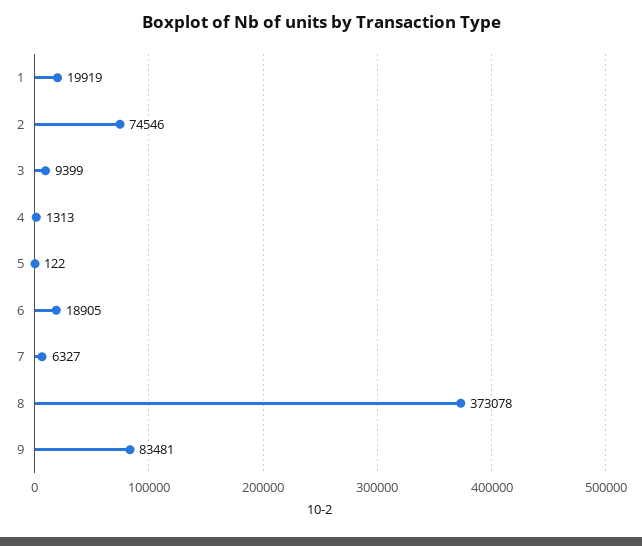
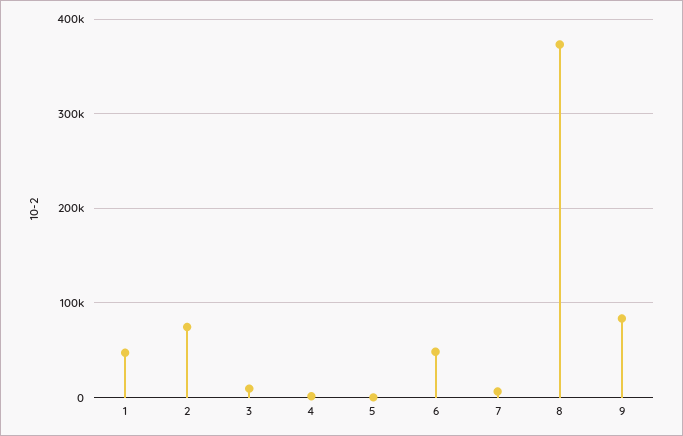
  {
-   "1": 19919,
+   "1": 50000,
    "2": 74546,
    "3": 9399,
    "4": 1313,
    "5": 122,
-   "6": 18905,
+   "6": 50000,
    "7": 6327,
    "8": 373078,
    "9": 83481
  }

